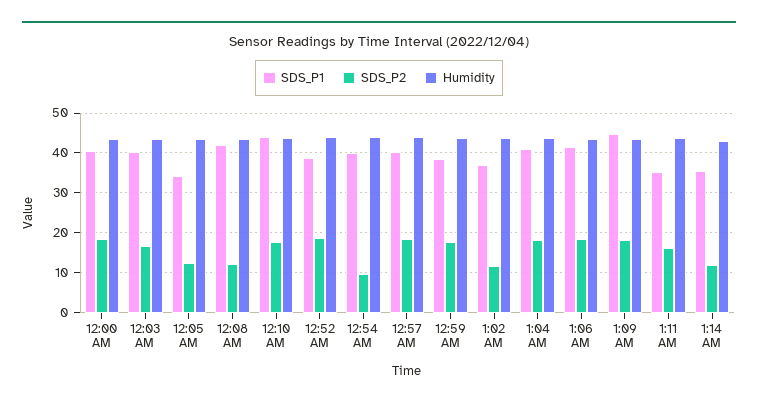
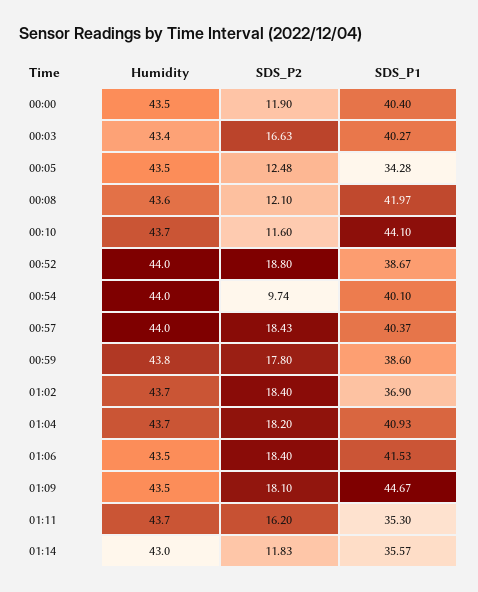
  {
    "SDS_P1": {
      "12:00 AM": 40.4,
      "12:03 AM": 40.27,
      "12:05 AM": 34.28,
      "12:08 AM": 41.97,
      "12:10 AM": 44.1,
      "12:52 AM": 38.67,
      "12:54 AM": 40.1,
      "12:57 AM": 40.37,
      "12:59 AM": 38.6,
      "1:02 AM": 36.9,
      "1:04 AM": 40.93,
      "1:06 AM": 41.53,
      "1:09 AM": 44.67,
      "1:11 AM": 35.3,
      "1:14 AM": 35.57
    },
    "SDS_P2": {
-     "12:00 AM": 18,
+     "12:00 AM": 11.9,
      "12:03 AM": 16.63,
      "12:05 AM": 12.48,
      "12:08 AM": 12.1,
-     "12:10 AM": 18,
+     "12:10 AM": 11.6,
      "12:52 AM": 18.8,
      "12:54 AM": 9.74,
      "12:57 AM": 18.43,
      "12:59 AM": 17.8,
-     "1:02 AM": 12,
+     "1:02 AM": 18.4,
      "1:04 AM": 18.2,
      "1:06 AM": 18.4,
      "1:09 AM": 18.1,
      "1:11 AM": 16.2,
      "1:14 AM": 11.83
    },
    "Humidity": {
      "12:00 AM": 43.5,
      "12:03 AM": 43.4,
      "12:05 AM": 43.5,
      "12:08 AM": 43.6,
      "12:10 AM": 43.7,
      "12:52 AM": 44,
      "12:54 AM": 44,
      "12:57 AM": 44,
      "12:59 AM": 43.8,
      "1:02 AM": 43.7,
      "1:04 AM": 43.7,
      "1:06 AM": 43.5,
      "1:09 AM": 43.5,
      "1:11 AM": 43.7,
      "1:14 AM": 43
    }
  }

